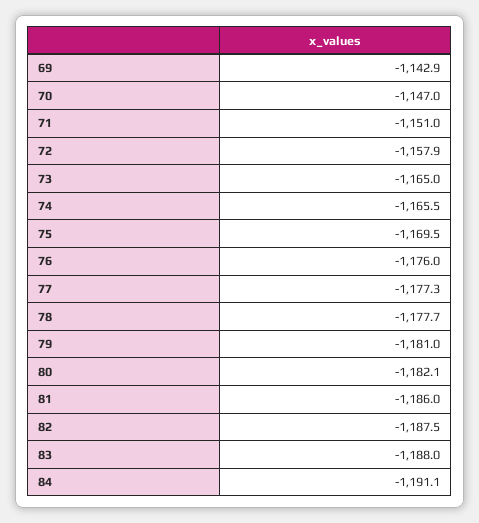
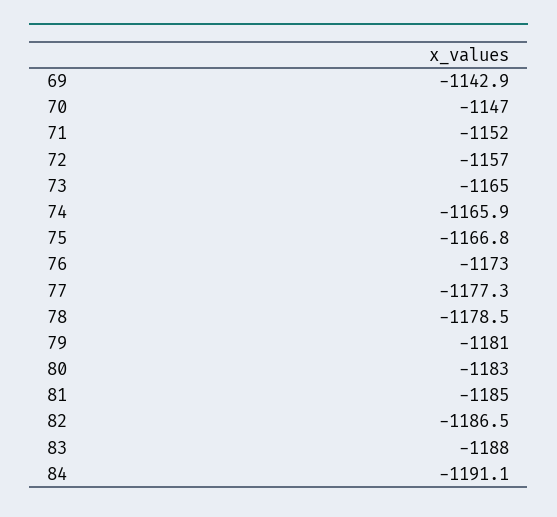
  {
    "69": -1142.9,
    "70": -1147,
-   "71": -1151,
+   "71": -1152,
-   "72": -1157.9,
+   "72": -1157,
    "73": -1165,
-   "74": -1165.5,
+   "74": -1165.9,
-   "75": -1169.5,
+   "75": -1166.8,
-   "76": -1176,
+   "76": -1173,
    "77": -1177.3,
-   "78": -1177.7,
+   "78": -1178.5,
    "79": -1181,
-   "80": -1182.1,
+   "80": -1183,
-   "81": -1186,
+   "81": -1185,
-   "82": -1187.5,
+   "82": -1186.5,
    "83": -1188,
    "84": -1191.1
  }

